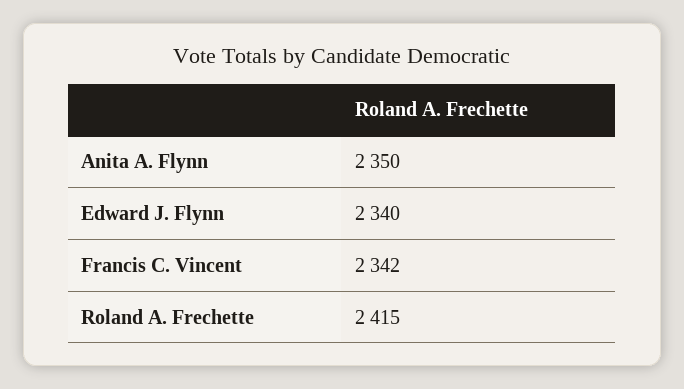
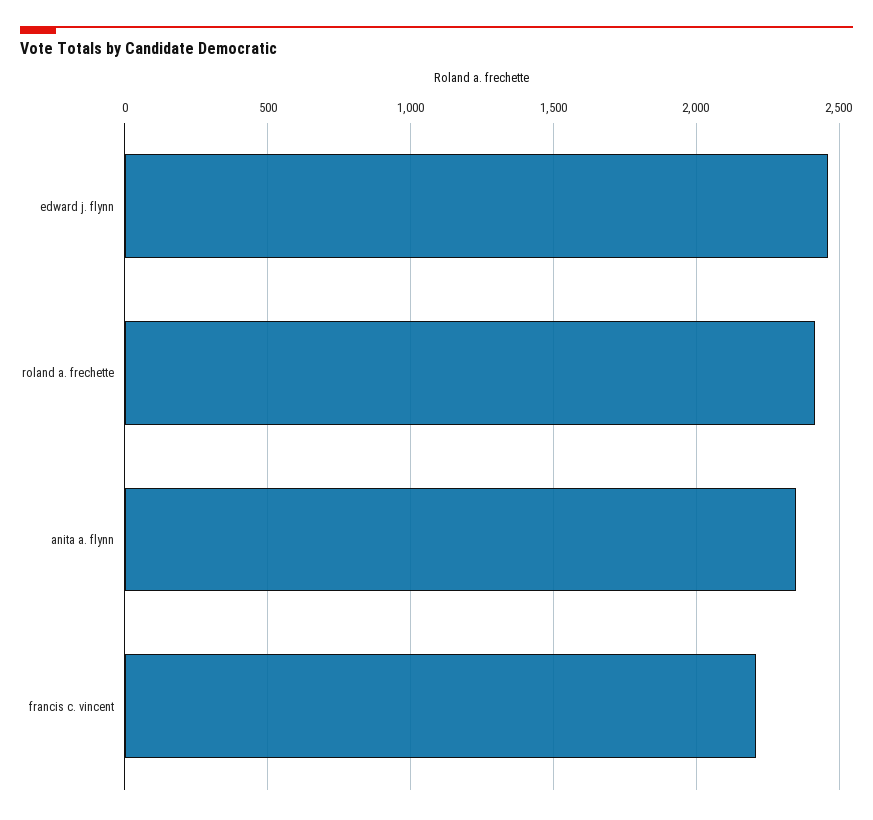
  {
    "Anita A. Flynn": 2350,
-   "Edward J. Flynn": 2340,
+   "Edward J. Flynn": 2450,
-   "Francis C. Vincent": 2342,
+   "Francis C. Vincent": 2200,
    "Roland A. Frechette": 2415
  }

